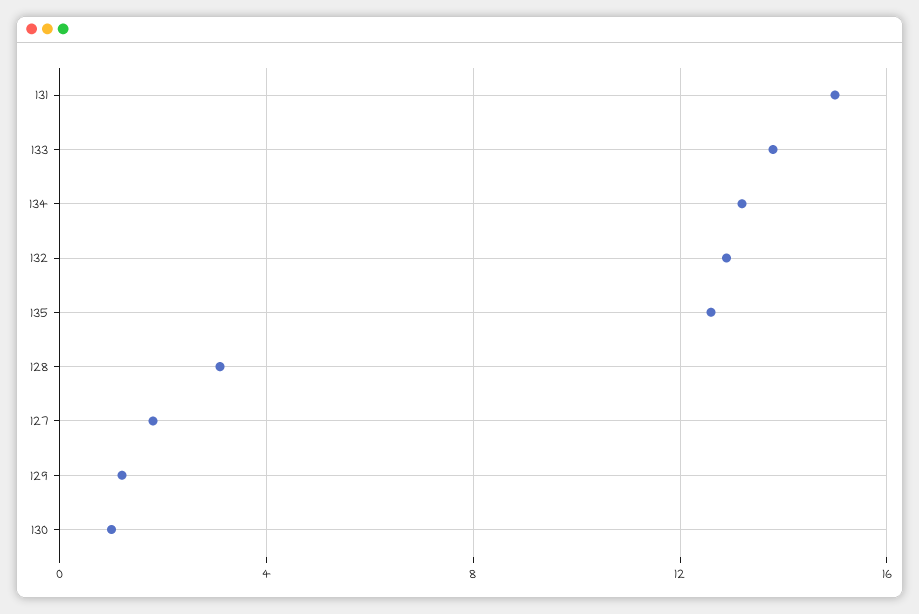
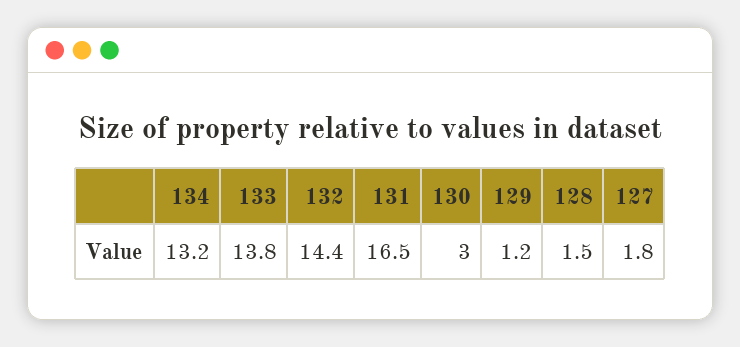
  {
-   "131": 15,
+   "131": 16.5,
    "133": 13.8,
    "134": 13.2,
-   "132": 13,
+   "132": 14.4,
-   "135": 12.5,
-   "128": 3,
+   "128": 1.5,
    "127": 1.8,
    "129": 1.2,
-   "130": 1
+   "130": 3
  }

